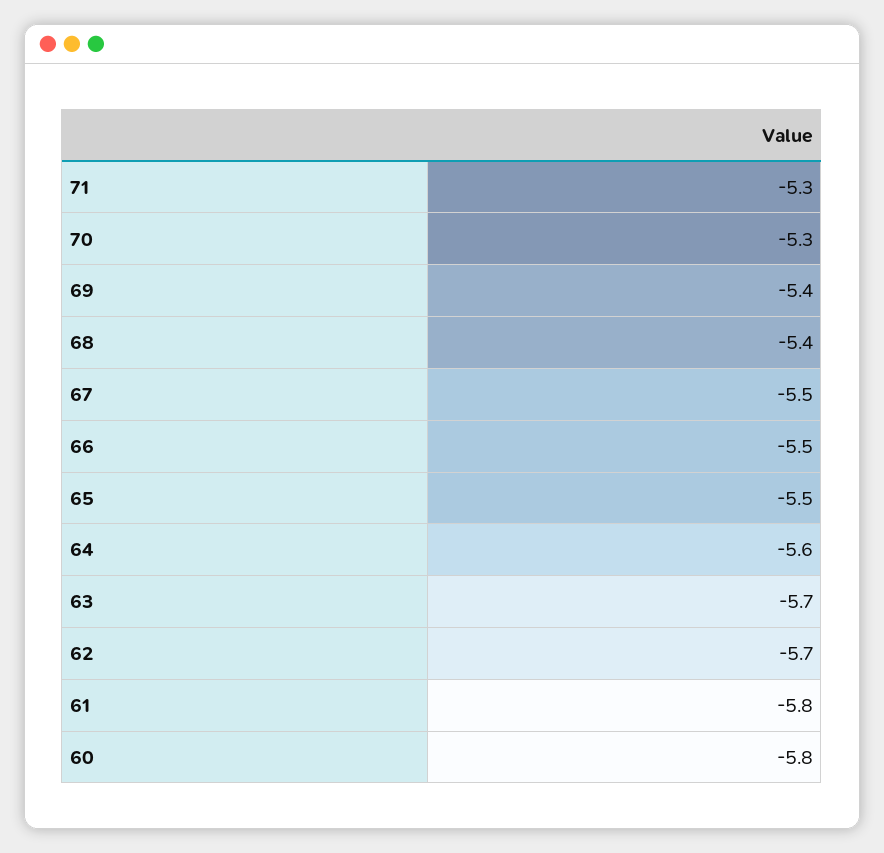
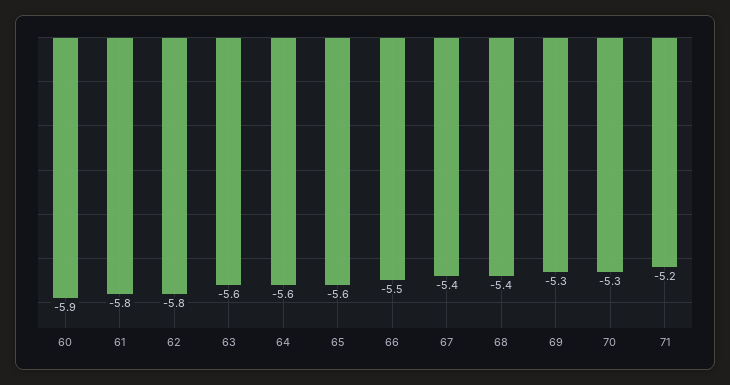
  {
-   "71": -5.3,
+   "71": -5.2,
    "70": -5.3,
-   "69": -5.4,
+   "69": -5.3,
    "68": -5.4,
-   "67": -5.5,
+   "67": -5.4,
    "66": -5.5,
-   "65": -5.5,
+   "65": -5.6,
    "64": -5.6,
-   "63": -5.7,
+   "63": -5.6,
-   "62": -5.7,
+   "62": -5.8,
    "61": -5.8,
-   "60": -5.8
+   "60": -5.9
  }

